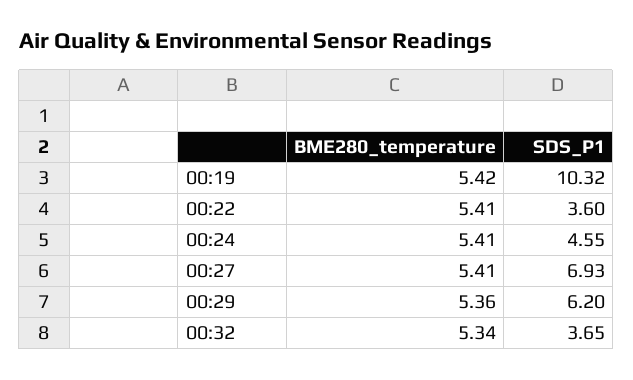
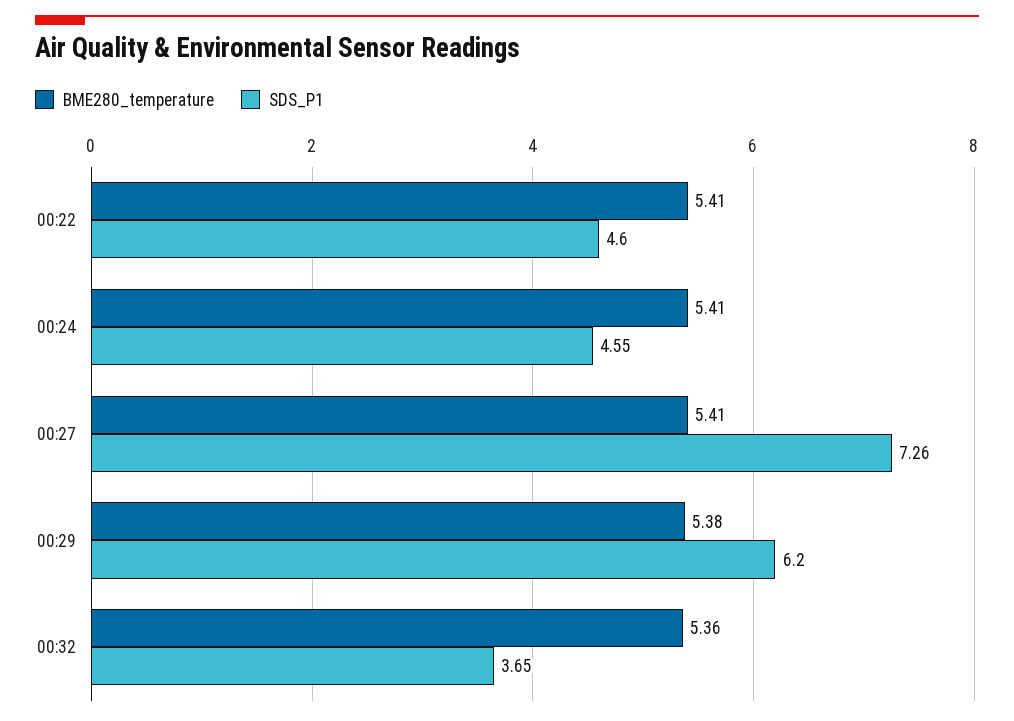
  {
    "BME280_temperature": {
-     "00:19": 5.42,
      "00:22": 5.41,
      "00:24": 5.41,
      "00:27": 5.41,
-     "00:29": 5.36,
+     "00:29": 5.38,
-     "00:32": 5.34
+     "00:32": 5.36
    },
    "SDS_P1": {
-     "00:19": 10.32,
-     "00:22": 3.6,
+     "00:22": 4.6,
      "00:24": 4.55,
-     "00:27": 6.93,
+     "00:27": 7.26,
      "00:29": 6.2,
      "00:32": 3.65
    }
  }

